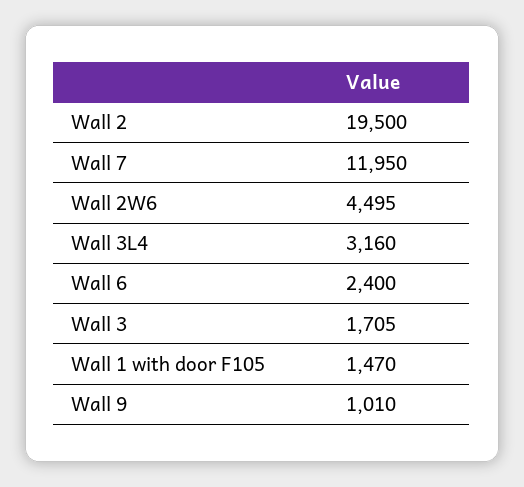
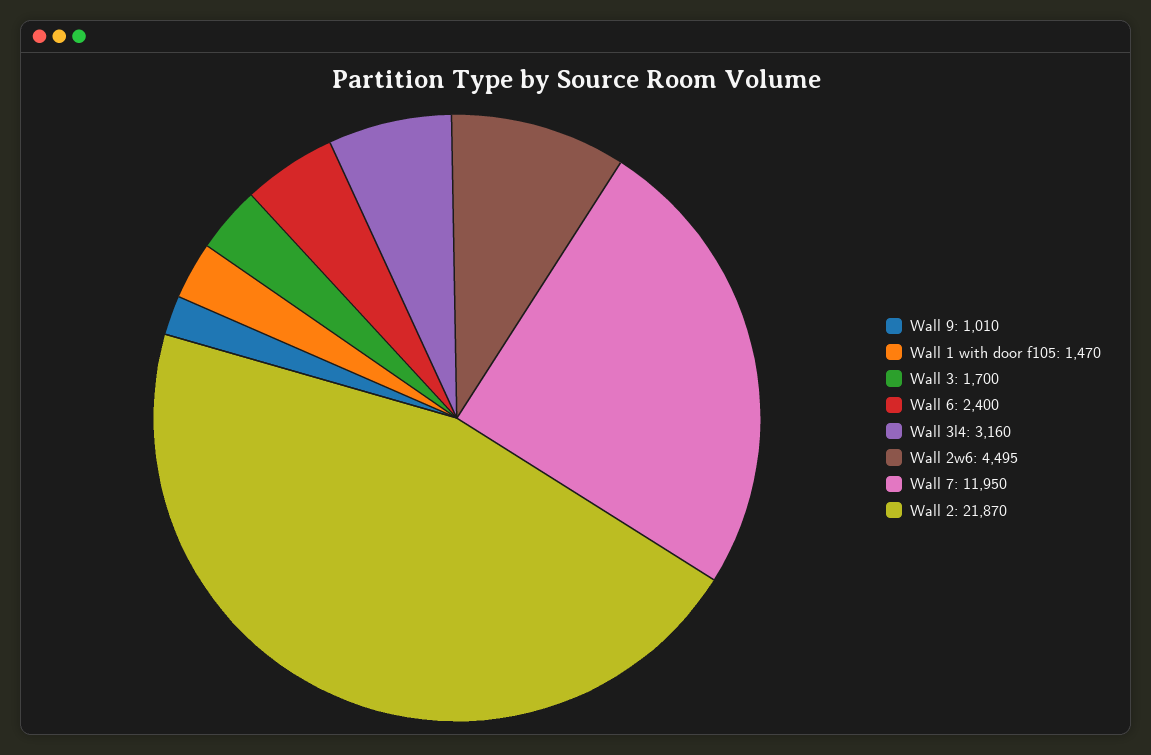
  {
-   "Wall 2": 19500,
+   "Wall 2": 21870,
    "Wall 7": 11950,
    "Wall 2W6": 4495,
    "Wall 3L4": 3160,
    "Wall 6": 2400,
-   "Wall 3": 1705,
+   "Wall 3": 1700,
    "Wall 1 with door F105": 1470,
    "Wall 9": 1010
  }

